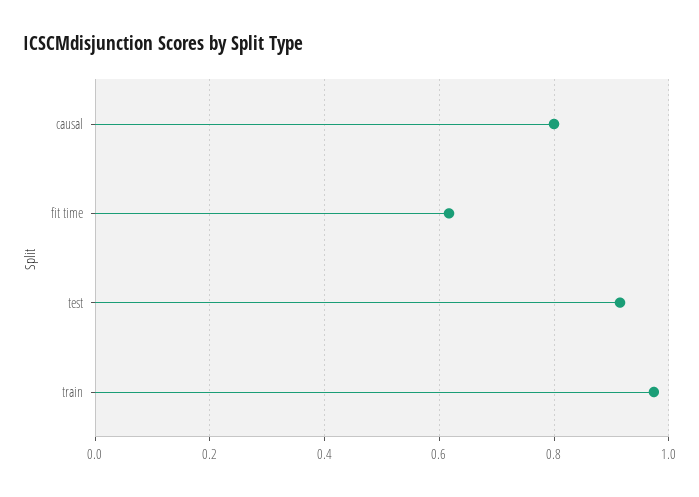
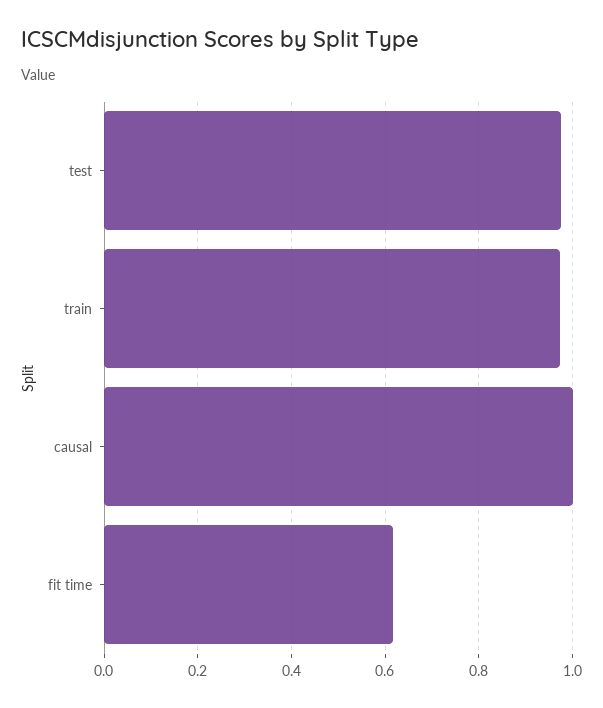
  {
-   "causal": 0.8,
+   "causal": 1,
    "fit time": 0.62,
-   "test": 0.92,
+   "test": 0.98,
    "train": 0.98
  }

